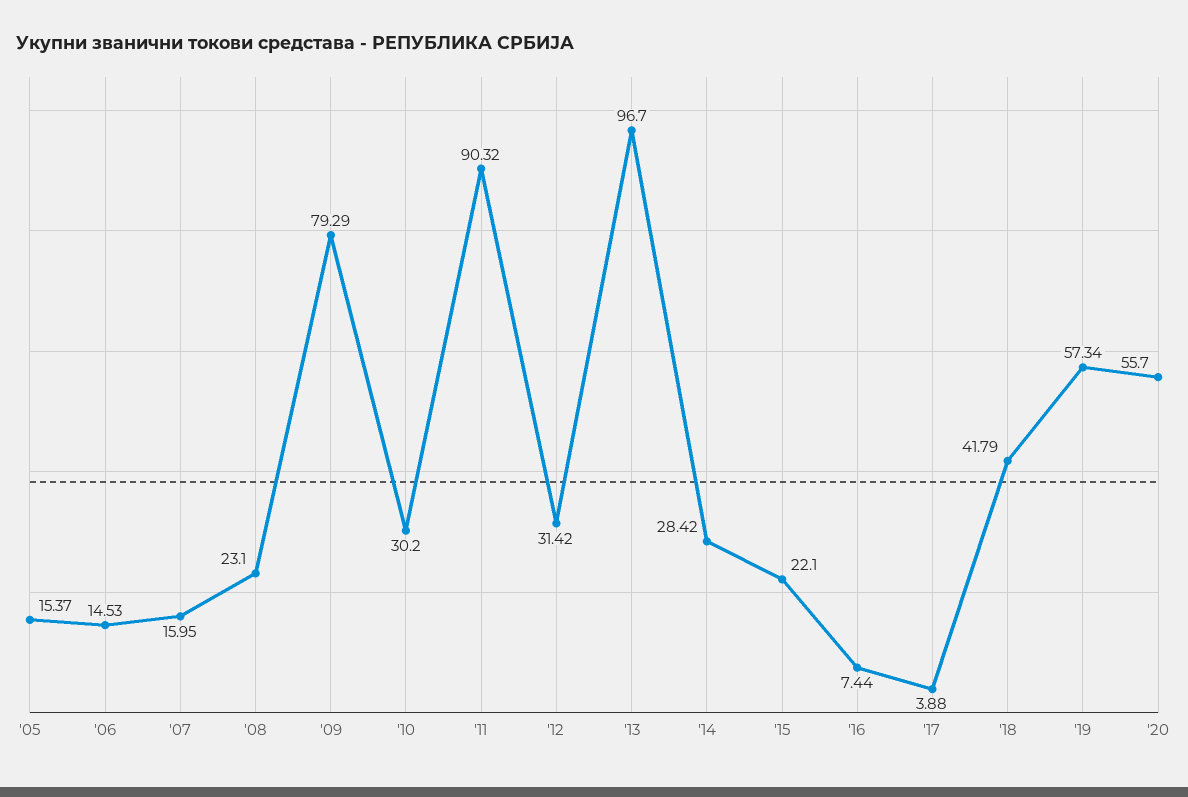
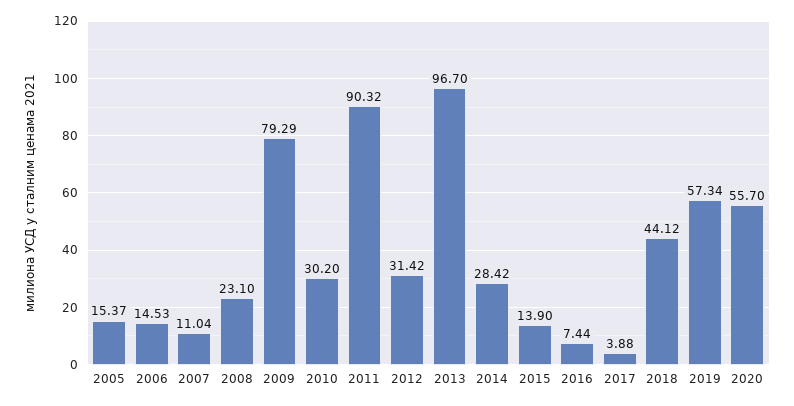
  {
    "'05": 15.37,
    "'06": 14.53,
-   "'07": 15.95,
+   "'07": 11.04,
    "'08": 23.1,
    "'09": 79.29,
    "'10": 30.2,
    "'11": 90.32,
    "'12": 31.42,
    "'13": 96.7,
    "'14": 28.42,
-   "'15": 22.1,
+   "'15": 13.9,
    "'16": 7.44,
    "'17": 3.88,
-   "'18": 41.79,
+   "'18": 44.12,
    "'19": 57.34,
    "'20": 55.7
  }

